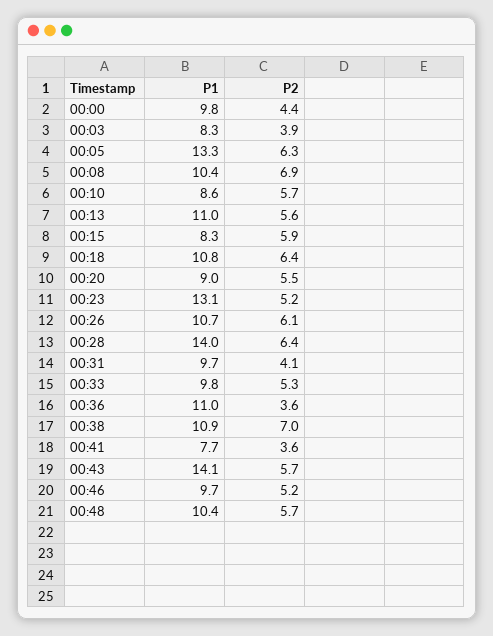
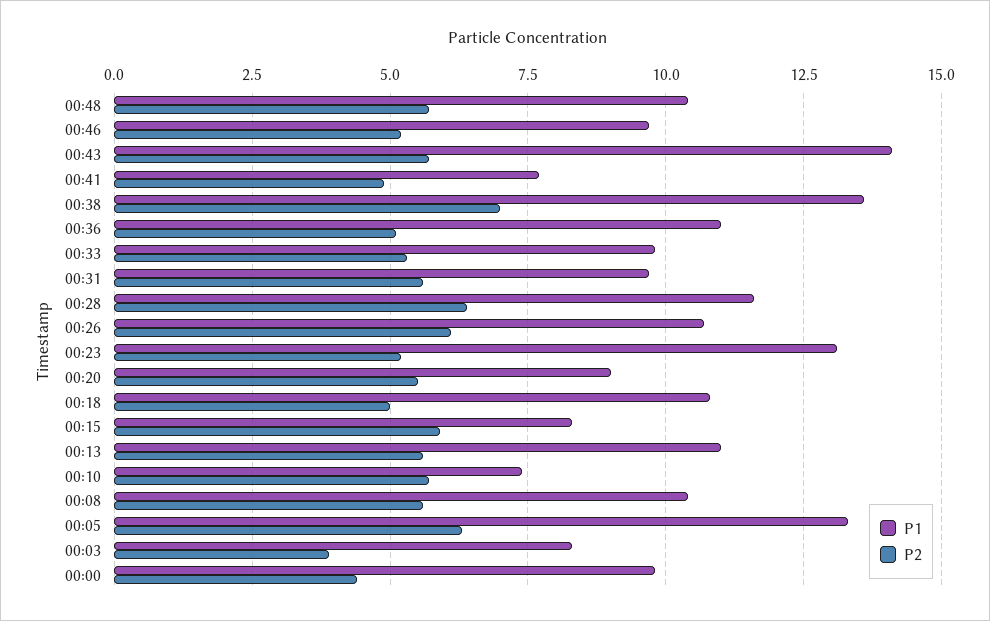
  {
    "P1": {
      "00:00": 9.8,
      "00:03": 8.3,
      "00:05": 13.3,
      "00:08": 10.4,
-     "00:10": 8.6,
+     "00:10": 7.5,
      "00:13": 11,
      "00:15": 8.3,
      "00:18": 10.8,
      "00:20": 9,
      "00:23": 13.1,
      "00:26": 10.7,
-     "00:28": 14,
+     "00:28": 11.5,
      "00:31": 9.7,
      "00:33": 9.8,
      "00:36": 11,
-     "00:38": 10.9,
+     "00:38": 13.5,
      "00:41": 7.7,
      "00:43": 14.1,
      "00:46": 9.7,
      "00:48": 10.4
    },
    "P2": {
      "00:00": 4.4,
      "00:03": 3.9,
      "00:05": 6.3,
-     "00:08": 6.9,
+     "00:08": 5.5,
      "00:10": 5.7,
      "00:13": 5.6,
      "00:15": 5.9,
-     "00:18": 6.4,
+     "00:18": 5,
      "00:20": 5.5,
      "00:23": 5.2,
      "00:26": 6.1,
      "00:28": 6.4,
-     "00:31": 4.1,
+     "00:31": 5.5,
      "00:33": 5.3,
-     "00:36": 3.6,
+     "00:36": 5,
      "00:38": 7,
-     "00:41": 3.6,
+     "00:41": 5,
      "00:43": 5.7,
      "00:46": 5.2,
      "00:48": 5.7
    }
  }

